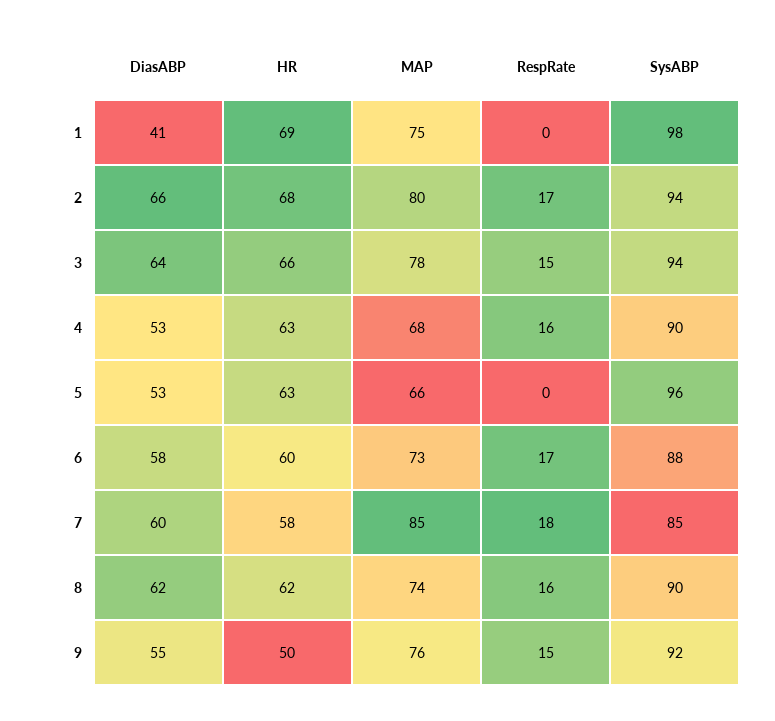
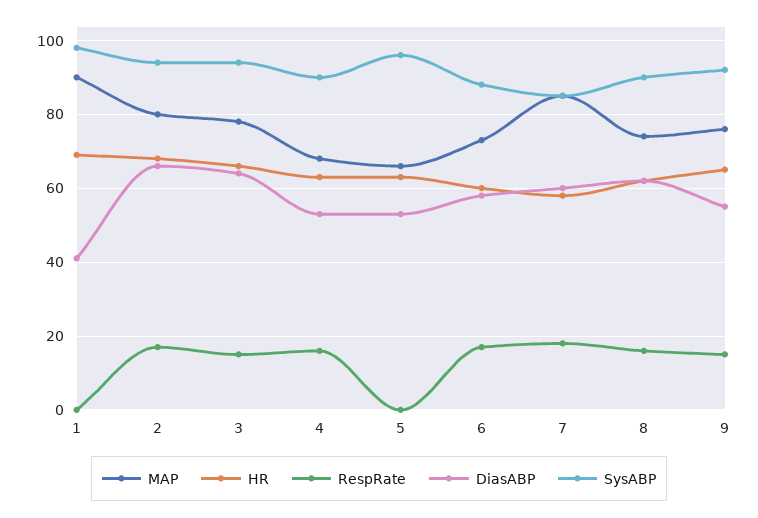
  {
    "DiasABP": {
      "1": 41,
      "2": 66,
      "3": 64,
      "4": 53,
      "5": 53,
      "6": 58,
      "7": 60,
      "8": 62,
      "9": 55
    },
    "HR": {
      "1": 69,
      "2": 68,
      "3": 66,
      "4": 63,
      "5": 63,
      "6": 60,
      "7": 58,
      "8": 62,
-     "9": 50
+     "9": 65
    },
    "MAP": {
-     "1": 75,
+     "1": 90,
      "2": 80,
      "3": 78,
      "4": 68,
      "5": 66,
      "6": 73,
      "7": 85,
      "8": 74,
      "9": 76
    },
    "RespRate": {
      "1": 0,
      "2": 17,
      "3": 15,
      "4": 16,
      "5": 0,
      "6": 17,
      "7": 18,
      "8": 16,
      "9": 15
    },
    "SysABP": {
      "1": 98,
      "2": 94,
      "3": 94,
      "4": 90,
      "5": 96,
      "6": 88,
      "7": 85,
      "8": 90,
      "9": 92
    }
  }

